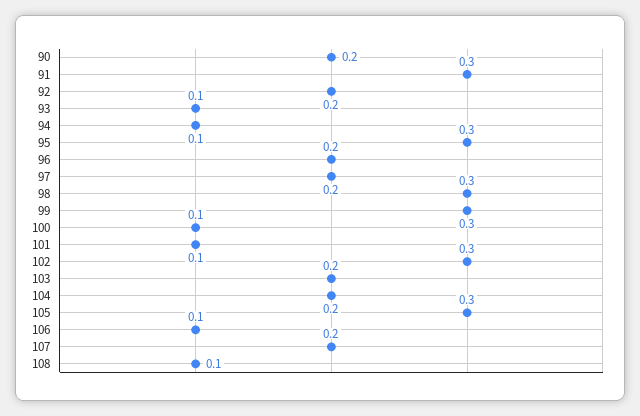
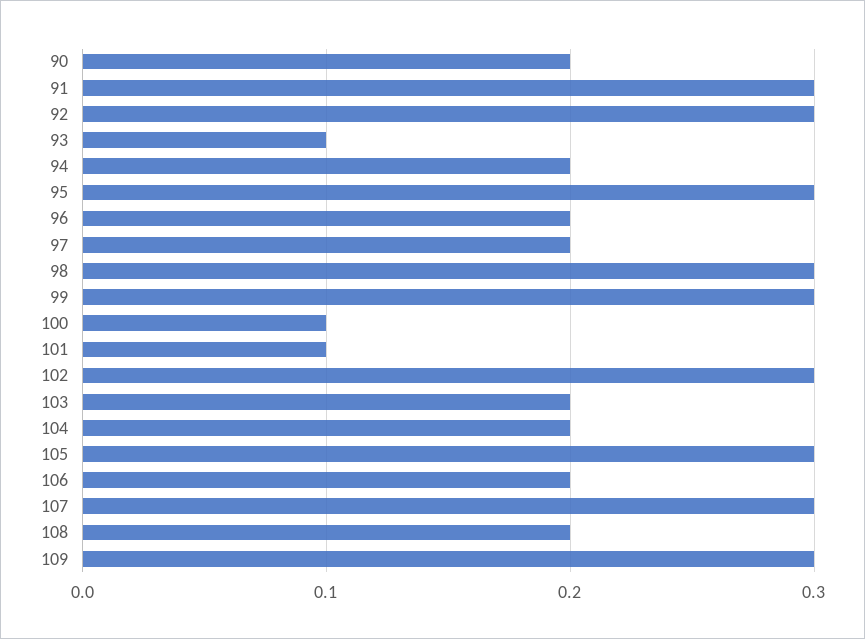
  {
    "90": 0.2,
    "91": 0.3,
-   "92": 0.2,
+   "92": 0.3,
    "93": 0.1,
-   "94": 0.1,
+   "94": 0.2,
    "95": 0.3,
    "96": 0.2,
    "97": 0.2,
    "98": 0.3,
    "99": 0.3,
    "100": 0.1,
    "101": 0.1,
    "102": 0.3,
    "103": 0.2,
    "104": 0.2,
    "105": 0.3,
-   "106": 0.1,
+   "106": 0.2,
-   "107": 0.2,
+   "107": 0.3,
-   "108": 0.1
+   "108": 0.2,
+   "109": 0.3
  }

